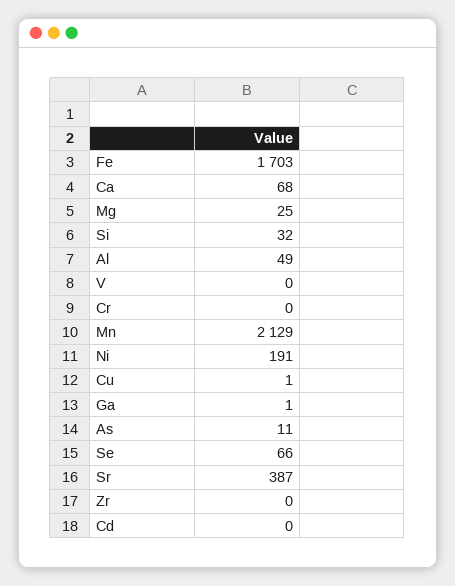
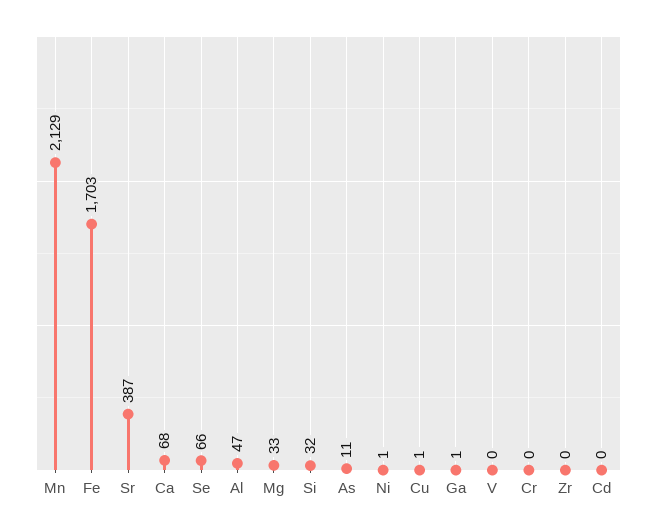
  {
    "Fe": 1703,
    "Ca": 68,
-   "Mg": 25,
+   "Mg": 33,
    "Si": 32,
-   "Al": 49,
+   "Al": 47,
    "V": 0,
    "Cr": 0,
    "Mn": 2129,
-   "Ni": 191,
+   "Ni": 1,
    "Cu": 1,
    "Ga": 1,
    "As": 11,
    "Se": 66,
    "Sr": 387,
    "Zr": 0,
    "Cd": 0
  }

